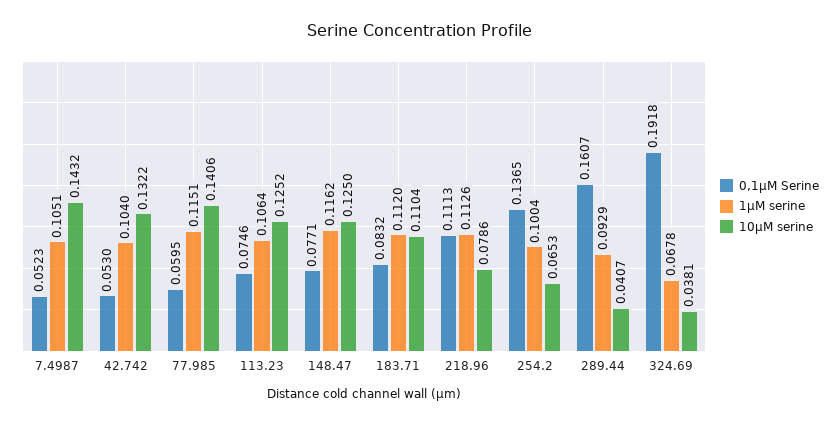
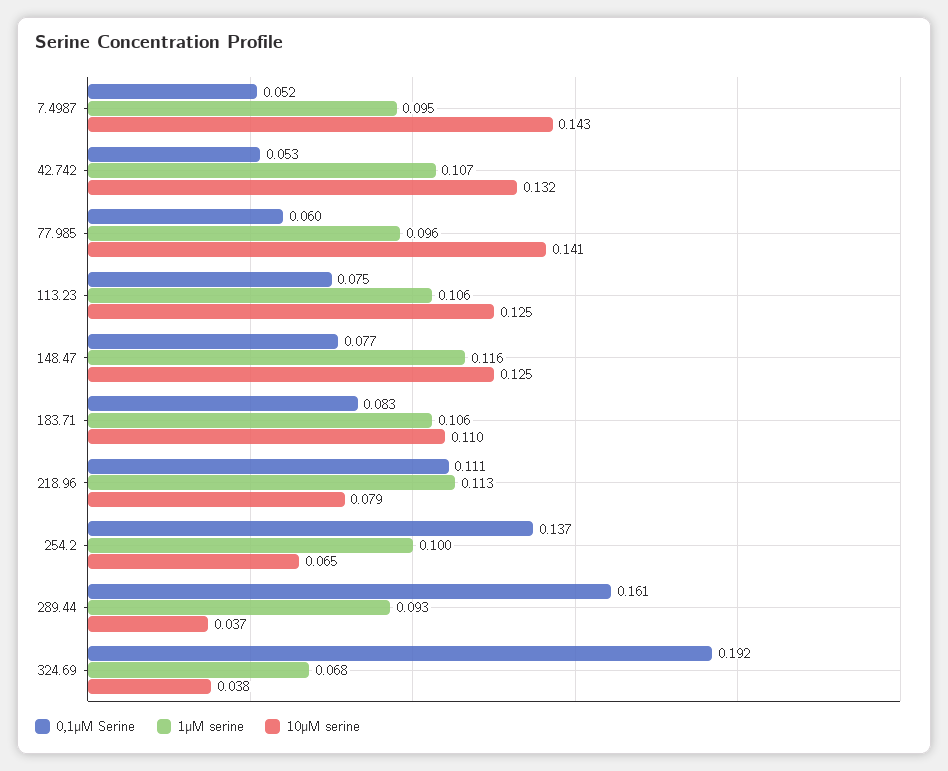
  {
    "0,1µM Serine": {
      "7.4987": 0.0523,
      "42.742": 0.053,
      "77.985": 0.0595,
      "113.23": 0.0746,
      "148.47": 0.0771,
      "183.71": 0.0832,
      "218.96": 0.1113,
      "254.2": 0.1365,
      "289.44": 0.1607,
      "324.69": 0.1918
    },
    "1µM serine": {
-     "7.4987": 0.1051,
+     "7.4987": 0.095,
-     "42.742": 0.104,
+     "42.742": 0.107,
-     "77.985": 0.1151,
+     "77.985": 0.096,
      "113.23": 0.1064,
      "148.47": 0.1162,
-     "183.71": 0.112,
+     "183.71": 0.106,
      "218.96": 0.1126,
      "254.2": 0.1004,
      "289.44": 0.0929,
      "324.69": 0.0678
    },
    "10µM serine": {
      "7.4987": 0.1432,
      "42.742": 0.1322,
      "77.985": 0.1406,
      "113.23": 0.1252,
      "148.47": 0.125,
      "183.71": 0.1104,
      "218.96": 0.0786,
      "254.2": 0.0653,
-     "289.44": 0.0407,
+     "289.44": 0.037,
      "324.69": 0.0381
    }
  }

